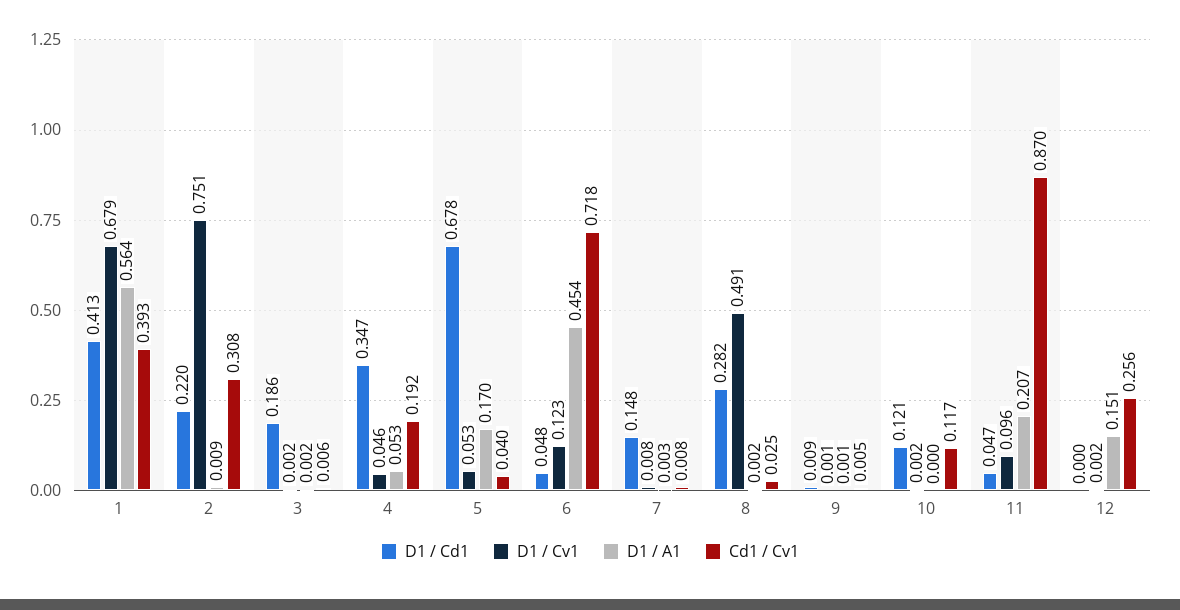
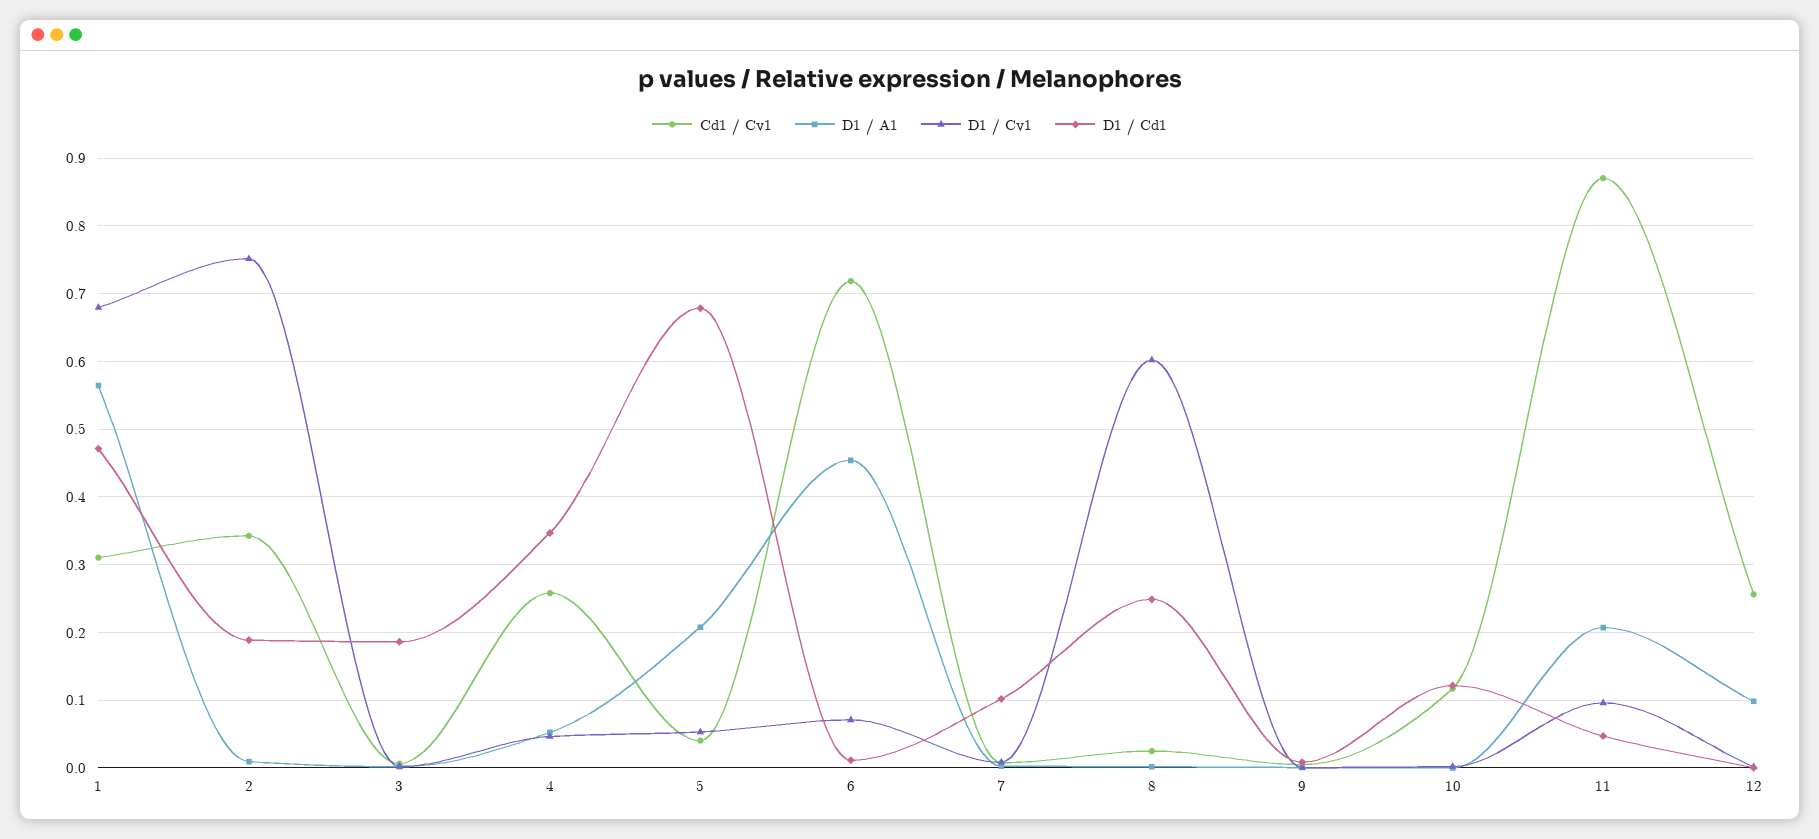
  {
    "D1 / Cd1": {
-     "1": 0.413,
+     "1": 0.47,
-     "2": 0.22,
+     "2": 0.19,
      "3": 0.186,
      "4": 0.347,
      "5": 0.678,
-     "6": 0.048,
+     "6": 0.01,
-     "7": 0.148,
+     "7": 0.1,
-     "8": 0.282,
+     "8": 0.25,
      "9": 0.009,
      "10": 0.121,
      "11": 0.047,
      "12": 0
    },
    "D1 / Cv1": {
      "1": 0.679,
      "2": 0.751,
      "3": 0.002,
      "4": 0.046,
      "5": 0.053,
-     "6": 0.123,
+     "6": 0.07,
      "7": 0.008,
-     "8": 0.491,
+     "8": 0.6,
      "9": 0.001,
      "10": 0.002,
      "11": 0.096,
      "12": 0.002
    },
    "D1 / A1": {
      "1": 0.564,
      "2": 0.009,
      "3": 0.002,
      "4": 0.053,
-     "5": 0.17,
+     "5": 0.21,
      "6": 0.454,
      "7": 0.003,
      "8": 0.002,
      "9": 0.001,
      "10": 0,
      "11": 0.207,
-     "12": 0.151
+     "12": 0.1
    },
    "Cd1 / Cv1": {
-     "1": 0.393,
+     "1": 0.31,
-     "2": 0.308,
+     "2": 0.34,
      "3": 0.006,
-     "4": 0.192,
+     "4": 0.26,
      "5": 0.04,
      "6": 0.718,
      "7": 0.008,
      "8": 0.025,
      "9": 0.005,
      "10": 0.117,
      "11": 0.87,
      "12": 0.256
    }
  }

